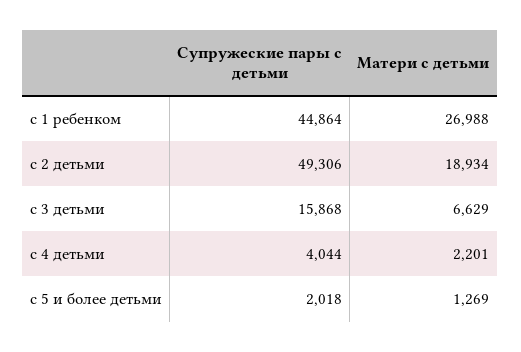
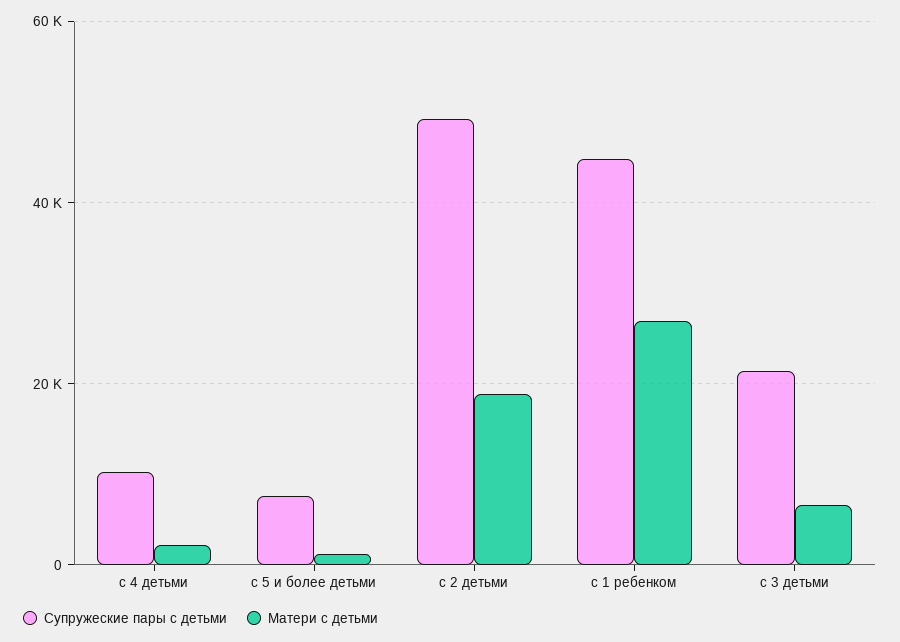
  {
    "Супружеские пары с детьми": {
      "с 1 ребенком": 44864,
      "с 2 детьми": 49306,
-     "с 3 детьми": 15868,
+     "с 3 детьми": 22000,
-     "с 4 детьми": 4044,
+     "с 4 детьми": 10000,
-     "с 5 и более детьми": 2018
+     "с 5 и более детьми": 8000
    },
    "Матери с детьми": {
      "с 1 ребенком": 26988,
      "с 2 детьми": 18934,
      "с 3 детьми": 6629,
      "с 4 детьми": 2201,
      "с 5 и более детьми": 1269
    }
  }

